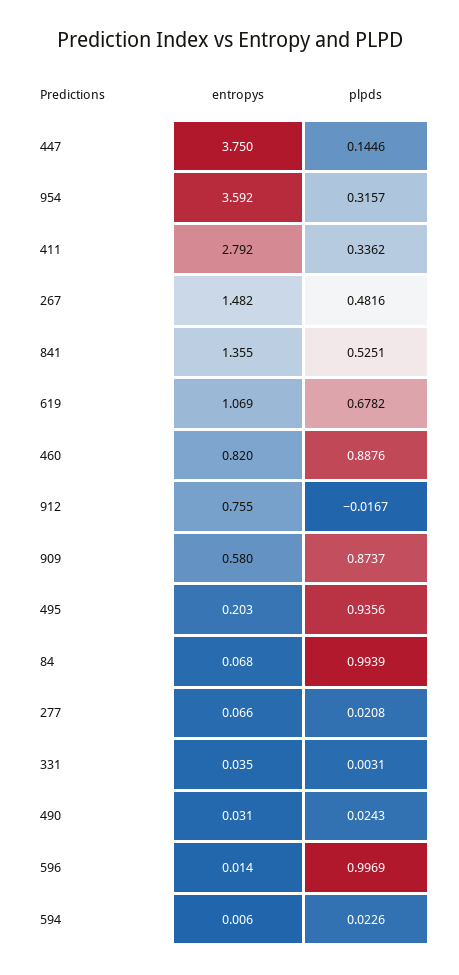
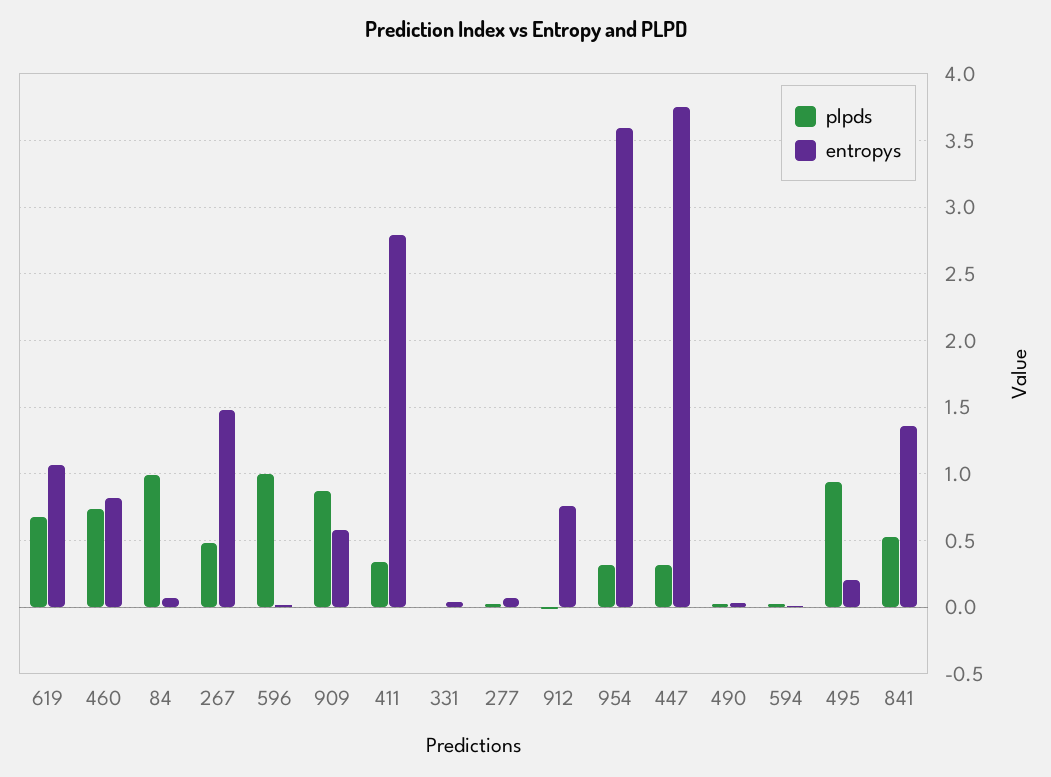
  {
    "entropys": {
      "447": 3.75,
      "954": 3.592,
      "411": 2.792,
      "267": 1.482,
      "841": 1.355,
      "619": 1.069,
      "460": 0.82,
      "912": 0.755,
      "909": 0.58,
      "495": 0.203,
      "84": 0.068,
      "277": 0.066,
      "331": 0.035,
      "490": 0.031,
      "596": 0.014,
      "594": 0.006
    },
    "plpds": {
-     "447": 0.1446,
+     "447": 0.3,
      "954": 0.3157,
      "411": 0.3362,
      "267": 0.4816,
      "841": 0.5251,
      "619": 0.6782,
-     "460": 0.8876,
+     "460": 0.75,
      "912": -0.0167,
      "909": 0.8737,
      "495": 0.9356,
      "84": 0.9939,
      "277": 0.0208,
      "331": 0.0031,
      "490": 0.0243,
      "596": 0.9969,
      "594": 0.0226
    }
  }

